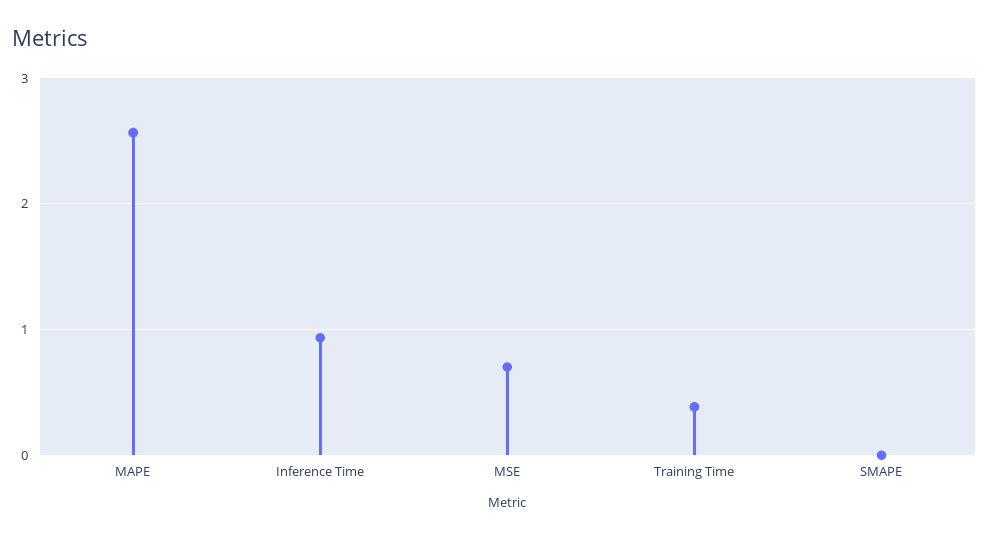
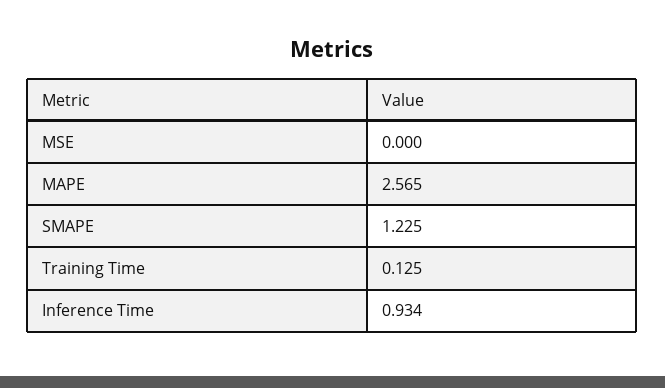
  {
    "MAPE": 2.565,
    "Inference Time": 0.934,
-   "MSE": 0.7,
+   "MSE": 0,
-   "Training Time": 0.4,
+   "Training Time": 0.125,
-   "SMAPE": 0
+   "SMAPE": 1.225
  }

